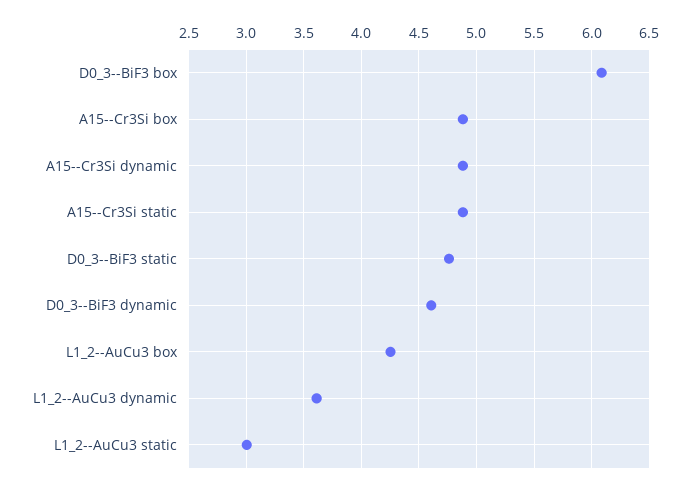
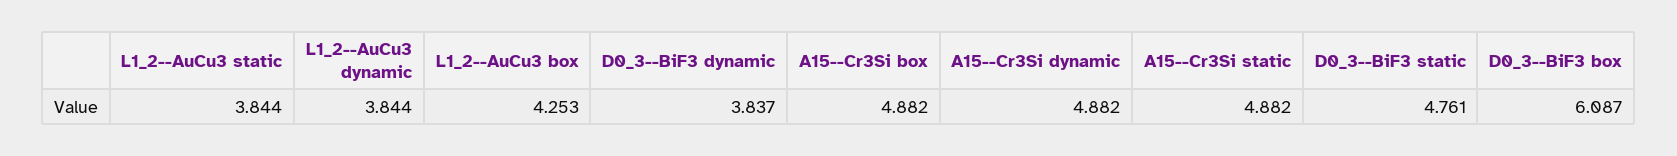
  {
    "D0_3--BiF3 box": 6.087,
    "A15--Cr3Si box": 4.882,
    "A15--Cr3Si dynamic": 4.882,
    "A15--Cr3Si static": 4.882,
    "D0_3--BiF3 static": 4.761,
-   "D0_3--BiF3 dynamic": 4.6,
+   "D0_3--BiF3 dynamic": 3.837,
    "L1_2--AuCu3 box": 4.253,
-   "L1_2--AuCu3 dynamic": 3.6,
+   "L1_2--AuCu3 dynamic": 3.844,
-   "L1_2--AuCu3 static": 3
+   "L1_2--AuCu3 static": 3.844
  }

